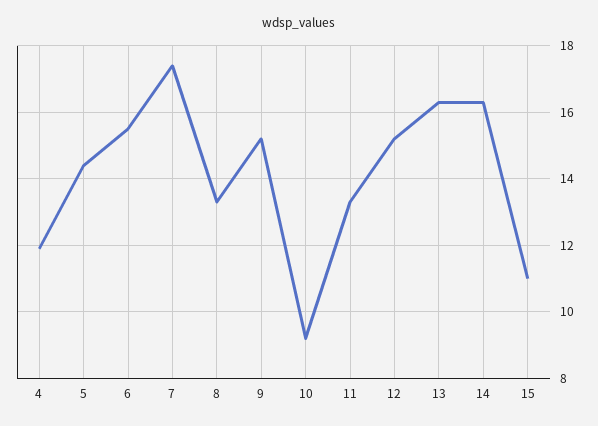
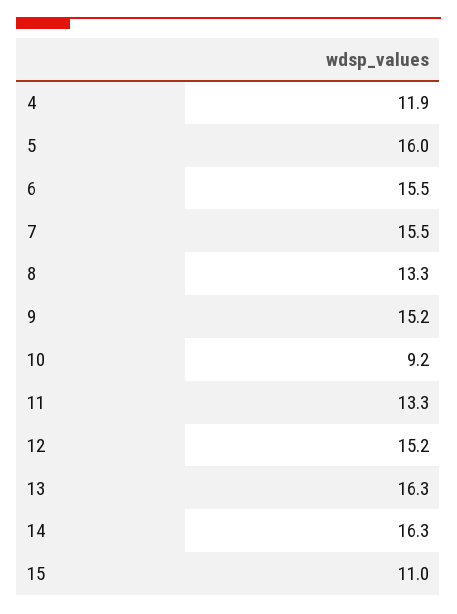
  {
    "4": 11.9,
-   "5": 14.5,
+   "5": 16,
    "6": 15.5,
-   "7": 17.5,
+   "7": 15.5,
    "8": 13.3,
    "9": 15.2,
    "10": 9.2,
    "11": 13.3,
    "12": 15.2,
    "13": 16.3,
    "14": 16.3,
    "15": 11
  }

